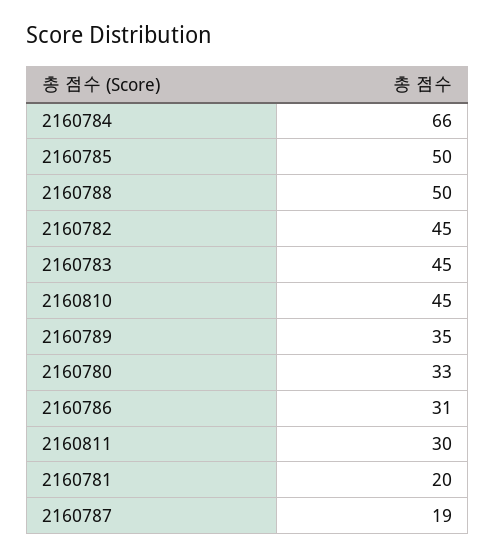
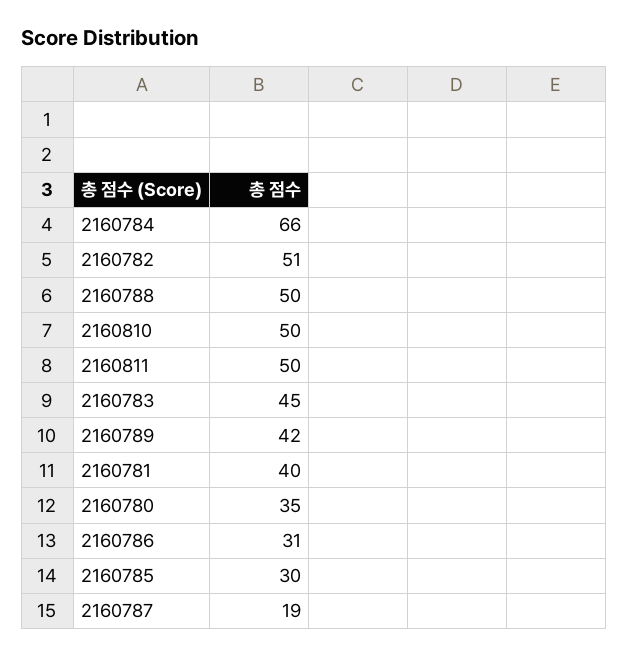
  {
    "2160784": 66,
-   "2160785": 50,
+   "2160785": 30,
    "2160788": 50,
-   "2160782": 45,
+   "2160782": 51,
    "2160783": 45,
-   "2160810": 45,
+   "2160810": 50,
-   "2160789": 35,
+   "2160789": 42,
-   "2160780": 33,
+   "2160780": 35,
    "2160786": 31,
-   "2160811": 30,
+   "2160811": 50,
-   "2160781": 20,
+   "2160781": 40,
    "2160787": 19
  }

